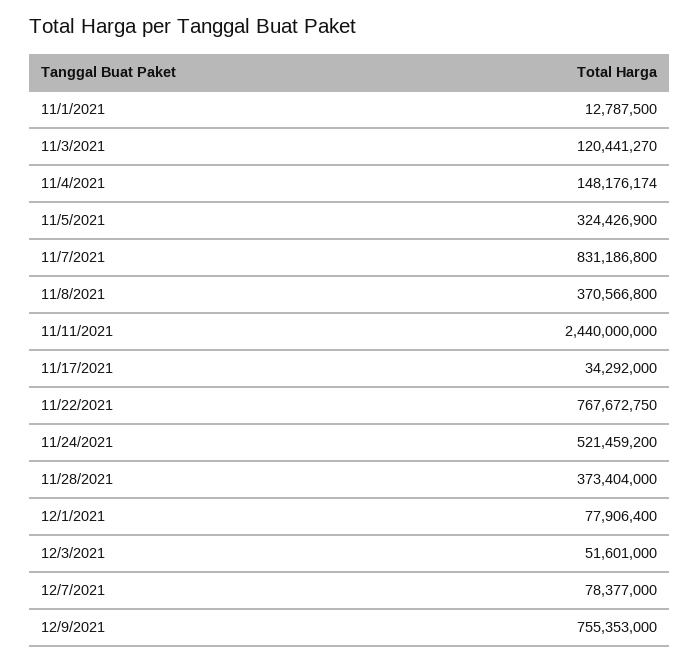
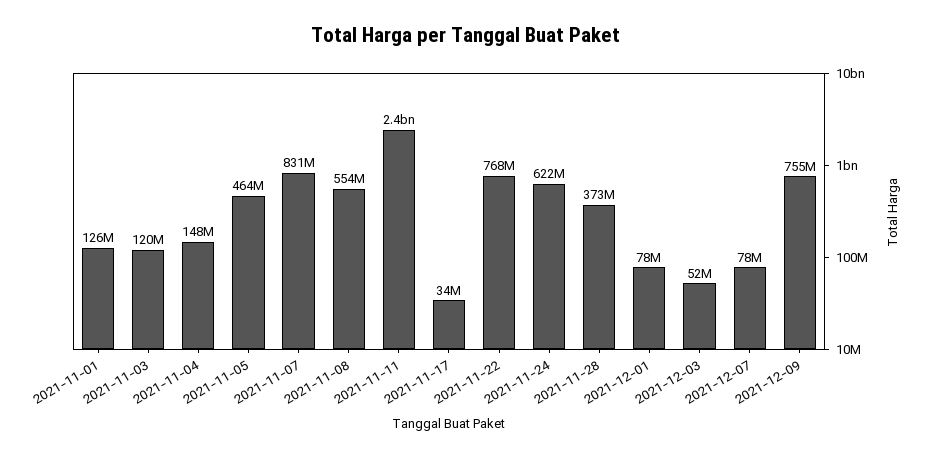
  {
-   "11/1/2021": 12787500,
+   "11/1/2021": 126000000,
    "11/3/2021": 120441270,
    "11/4/2021": 148176174,
-   "11/5/2021": 324426900,
+   "11/5/2021": 464000000,
    "11/7/2021": 831186800,
-   "11/8/2021": 370566800,
+   "11/8/2021": 554000000,
    "11/11/2021": 2440000000,
    "11/17/2021": 34292000,
    "11/22/2021": 767672750,
-   "11/24/2021": 521459200,
+   "11/24/2021": 622000000,
    "11/28/2021": 373404000,
    "12/1/2021": 77906400,
    "12/3/2021": 51601000,
    "12/7/2021": 78377000,
    "12/9/2021": 755353000
  }

